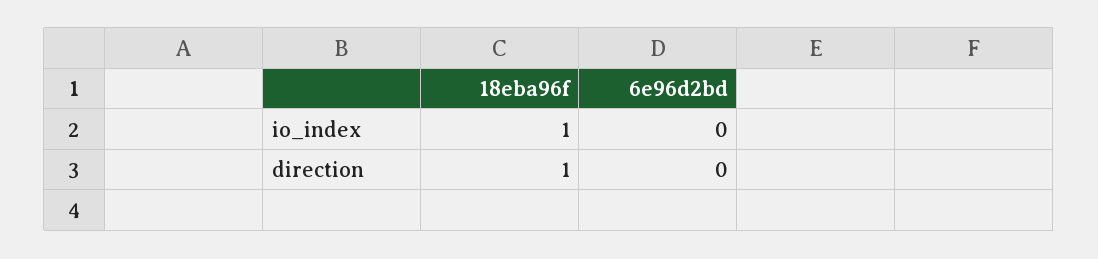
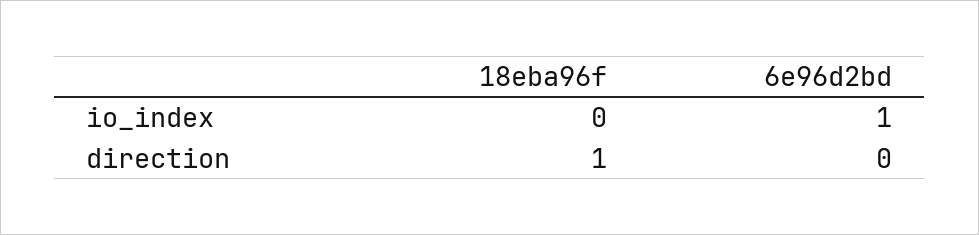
  {
    "18eba96f": {
-     "io_index": 1,
+     "io_index": 0,
      "direction": 1
    },
    "6e96d2bd": {
-     "io_index": 0,
+     "io_index": 1,
      "direction": 0
    }
  }

